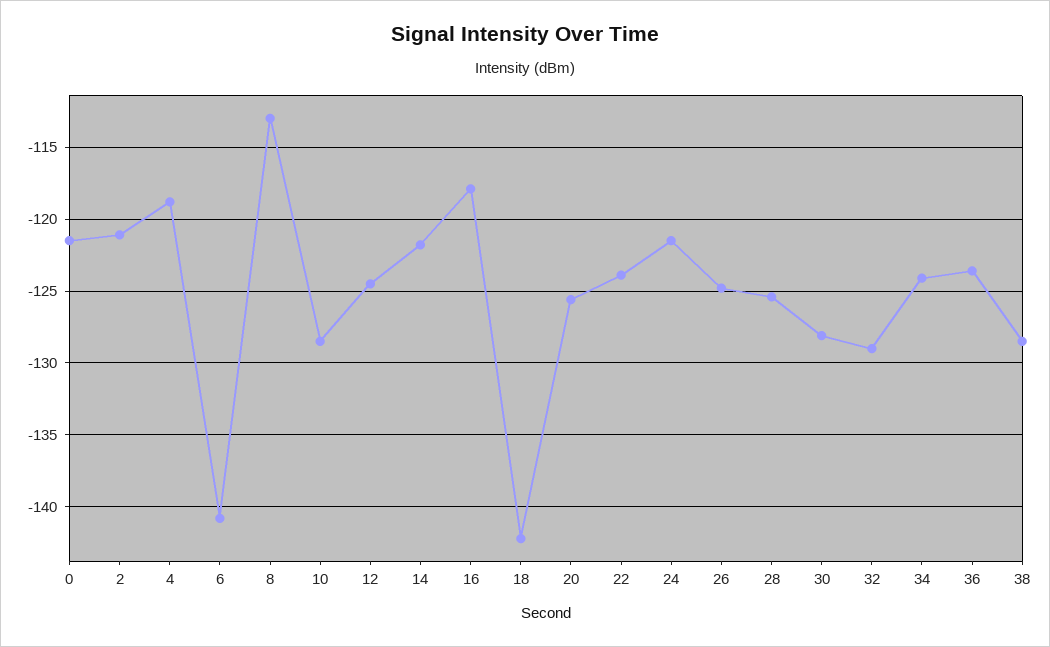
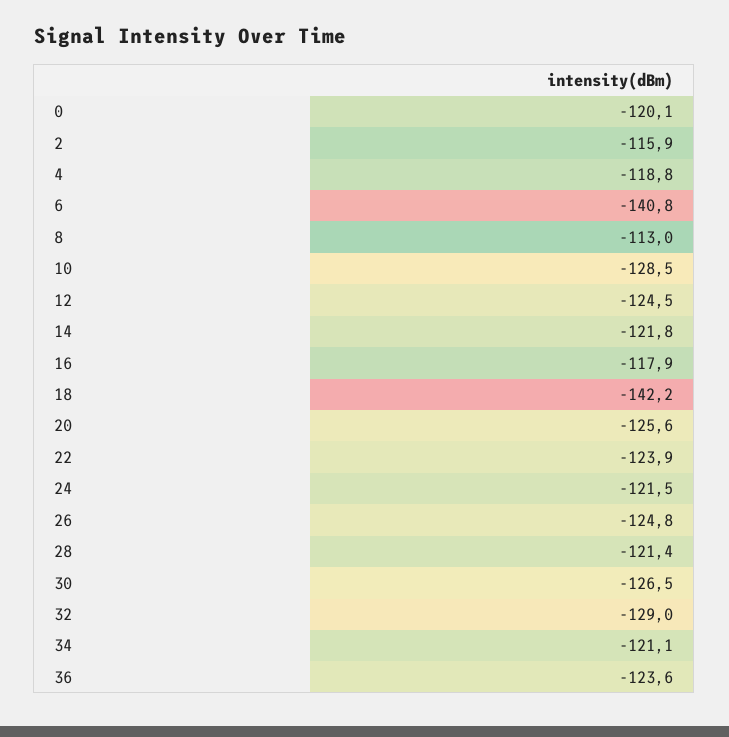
  {
-   "0": -121.5,
+   "0": -120.1,
-   "2": -121,
+   "2": -115.9,
    "4": -118.8,
    "6": -140.8,
    "8": -113,
    "10": -128.5,
    "12": -124.5,
    "14": -121.8,
    "16": -117.9,
    "18": -142.2,
    "20": -125.6,
    "22": -123.9,
    "24": -121.5,
    "26": -124.8,
-   "28": -125.5,
+   "28": -121.4,
-   "30": -128,
+   "30": -126.5,
    "32": -129,
-   "34": -124,
+   "34": -121.1,
-   "36": -123.6,
+   "36": -123.6
-   "38": -128.5
  }

